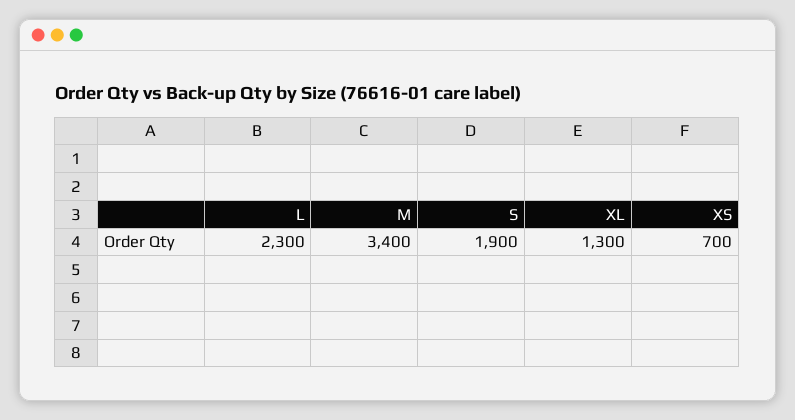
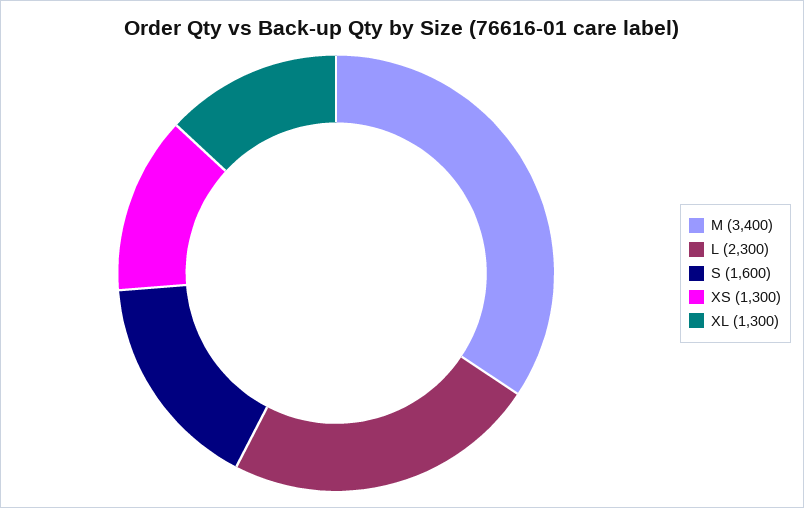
  {
    "L": 2300,
    "M": 3400,
-   "S": 1900,
+   "S": 1600,
    "XL": 1300,
-   "XS": 700
+   "XS": 1300
  }

